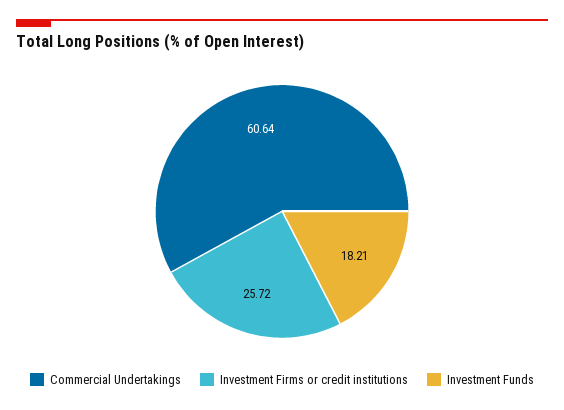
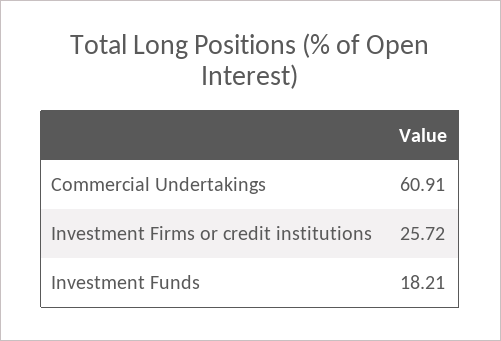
  {
-   "Commercial Undertakings": 60.64,
+   "Commercial Undertakings": 60.91,
    "Investment Firms or credit institutions": 25.72,
    "Investment Funds": 18.21
  }

